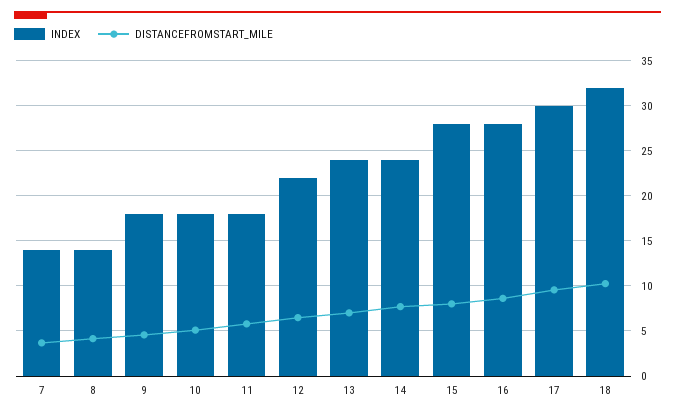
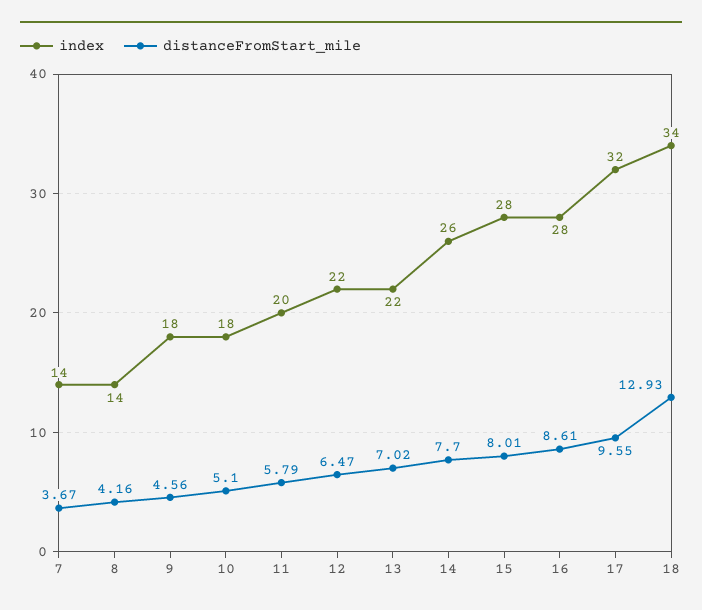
  {
    "INDEX": {
      "7": 14,
      "8": 14,
      "9": 18,
      "10": 18,
-     "11": 18,
+     "11": 20,
      "12": 22,
-     "13": 24,
+     "13": 22,
-     "14": 24,
+     "14": 26,
      "15": 28,
      "16": 28,
-     "17": 30,
+     "17": 32,
-     "18": 32
+     "18": 34
    },
    "DISTANCEFROMSTART_MILE": {
      "7": 3.67,
      "8": 4.16,
      "9": 4.56,
      "10": 5.1,
      "11": 5.79,
      "12": 6.47,
      "13": 7.02,
      "14": 7.7,
      "15": 8.01,
      "16": 8.61,
      "17": 9.55,
-     "18": 10
+     "18": 12.93
    }
  }

